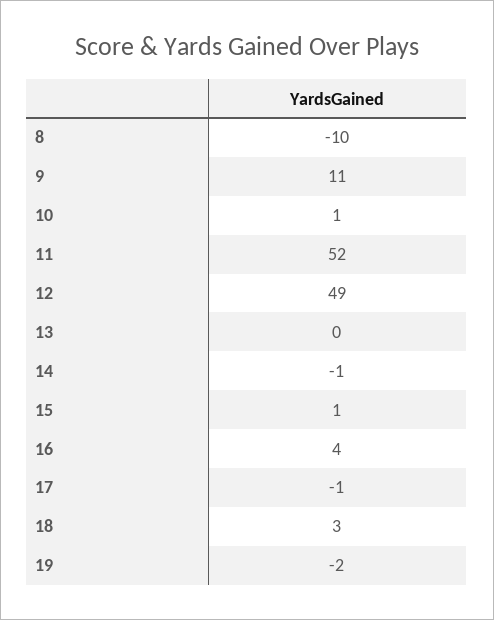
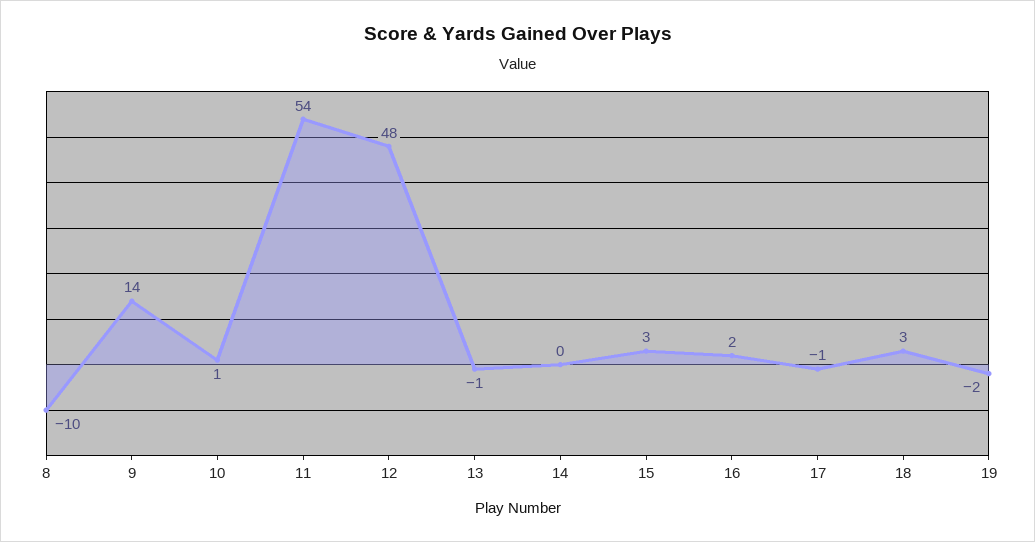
  {
    "8": -10,
-   "9": 11,
+   "9": 14,
    "10": 1,
-   "11": 52,
+   "11": 54,
-   "12": 49,
+   "12": 48,
-   "13": 0,
+   "13": -1,
-   "14": -1,
+   "14": 0,
-   "15": 1,
+   "15": 3,
-   "16": 4,
+   "16": 2,
    "17": -1,
    "18": 3,
    "19": -2
  }

